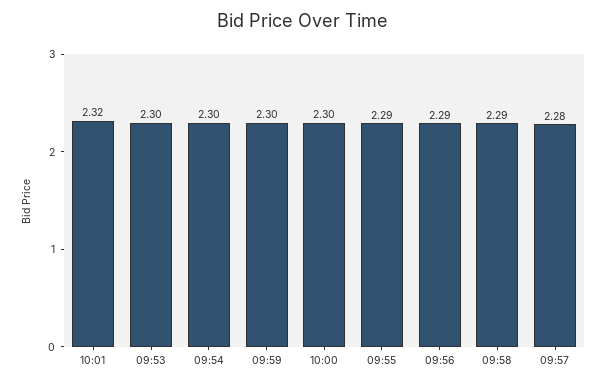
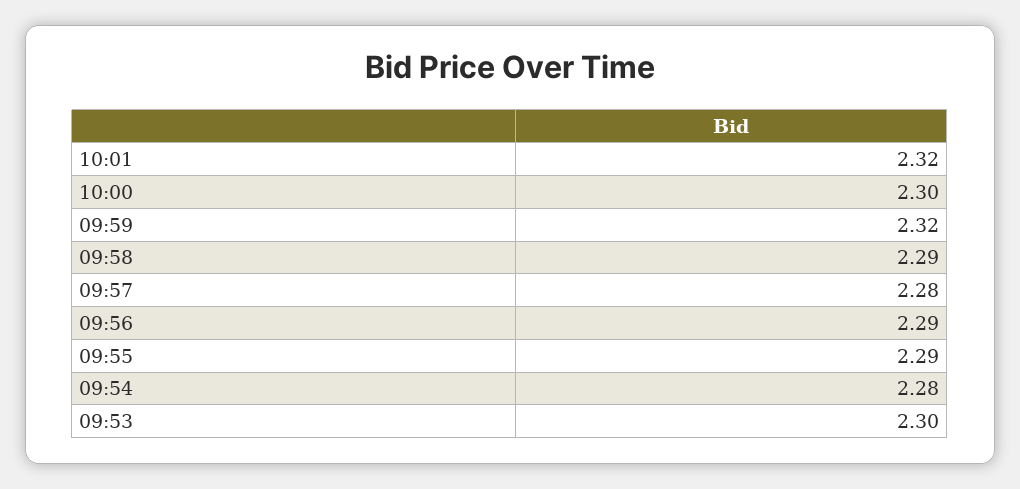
  {
    "10:01": 2.32,
    "09:53": 2.3,
-   "09:54": 2.3,
+   "09:54": 2.28,
-   "09:59": 2.3,
+   "09:59": 2.32,
    "10:00": 2.3,
    "09:55": 2.29,
    "09:56": 2.29,
    "09:58": 2.29,
    "09:57": 2.28
  }

